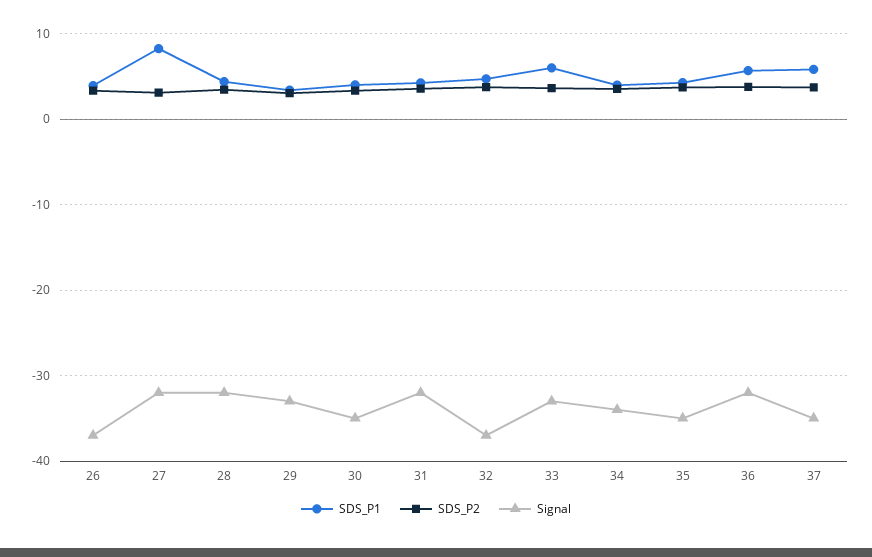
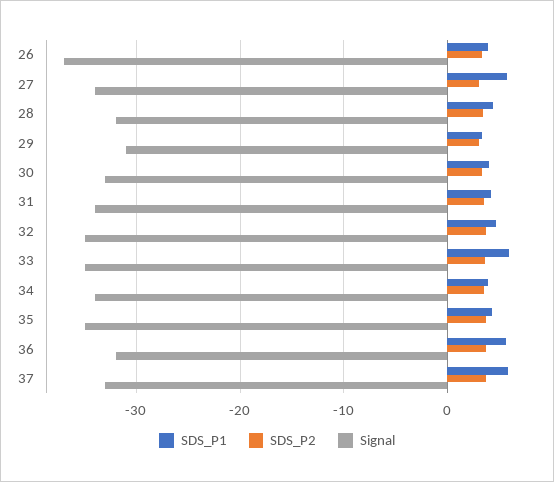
  {
    "SDS_P1": {
      "26": 4,
-     "27": 8,
+     "27": 6,
      "28": 4,
      "29": 3,
      "30": 4,
      "31": 4,
      "32": 5,
      "33": 6,
      "34": 4,
      "35": 4,
      "36": 6,
      "37": 6
    },
    "SDS_P2": {
      "26": 3,
      "27": 3,
      "28": 3,
      "29": 3,
      "30": 3,
      "31": 4,
      "32": 4,
      "33": 4,
      "34": 4,
      "35": 4,
      "36": 4,
      "37": 4
    },
    "Signal": {
      "26": -37,
-     "27": -32,
+     "27": -34,
      "28": -32,
-     "29": -33,
+     "29": -31,
-     "30": -35,
+     "30": -33,
-     "31": -32,
+     "31": -34,
-     "32": -37,
+     "32": -35,
-     "33": -33,
+     "33": -35,
      "34": -34,
      "35": -35,
      "36": -32,
-     "37": -35
+     "37": -33
    }
  }

